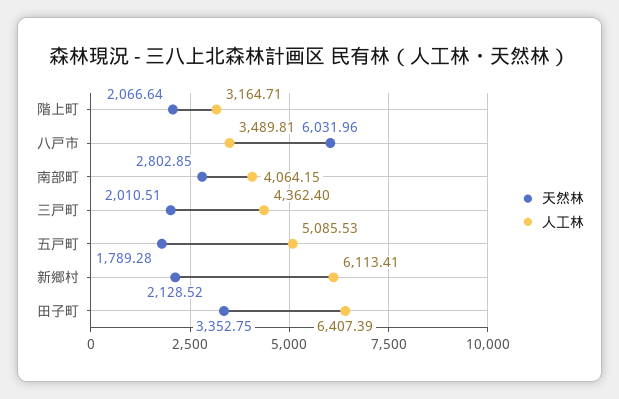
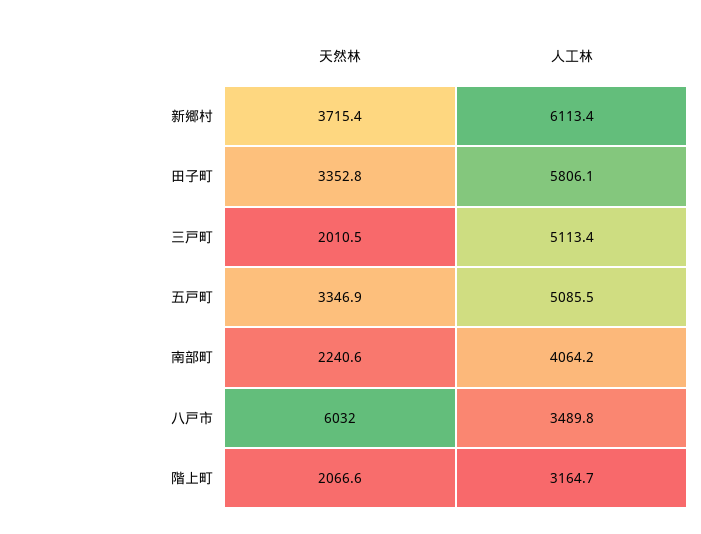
  {
    "天然林": {
      "階上町": 2066.64,
      "八戸市": 6031.96,
-     "南部町": 2802.85,
+     "南部町": 2240.6,
      "三戸町": 2010.51,
-     "五戸町": 1789.28,
+     "五戸町": 3346.9,
-     "新郷村": 2128.52,
+     "新郷村": 3715.4,
      "田子町": 3352.75
    },
    "人工林": {
      "階上町": 3164.71,
      "八戸市": 3489.81,
      "南部町": 4064.15,
-     "三戸町": 4362.4,
+     "三戸町": 5113.4,
      "五戸町": 5085.53,
      "新郷村": 6113.41,
-     "田子町": 6407.39
+     "田子町": 5806.1
    }
  }

